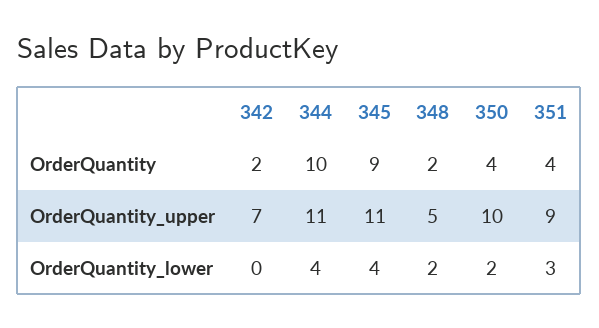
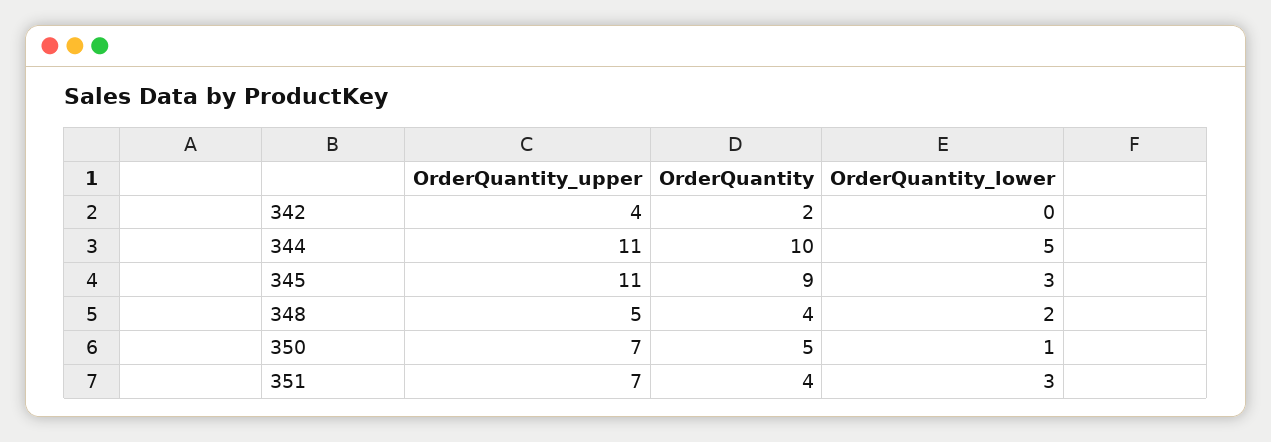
  {
    "342": {
      "OrderQuantity": 2,
-     "OrderQuantity_upper": 7,
+     "OrderQuantity_upper": 4,
      "OrderQuantity_lower": 0
    },
    "344": {
      "OrderQuantity": 10,
      "OrderQuantity_upper": 11,
-     "OrderQuantity_lower": 4
+     "OrderQuantity_lower": 5
    },
    "345": {
      "OrderQuantity": 9,
      "OrderQuantity_upper": 11,
-     "OrderQuantity_lower": 4
+     "OrderQuantity_lower": 3
    },
    "348": {
-     "OrderQuantity": 2,
+     "OrderQuantity": 4,
      "OrderQuantity_upper": 5,
      "OrderQuantity_lower": 2
    },
    "350": {
-     "OrderQuantity": 4,
+     "OrderQuantity": 5,
-     "OrderQuantity_upper": 10,
+     "OrderQuantity_upper": 7,
-     "OrderQuantity_lower": 2
+     "OrderQuantity_lower": 1
    },
    "351": {
      "OrderQuantity": 4,
-     "OrderQuantity_upper": 9,
+     "OrderQuantity_upper": 7,
      "OrderQuantity_lower": 3
    }
  }

